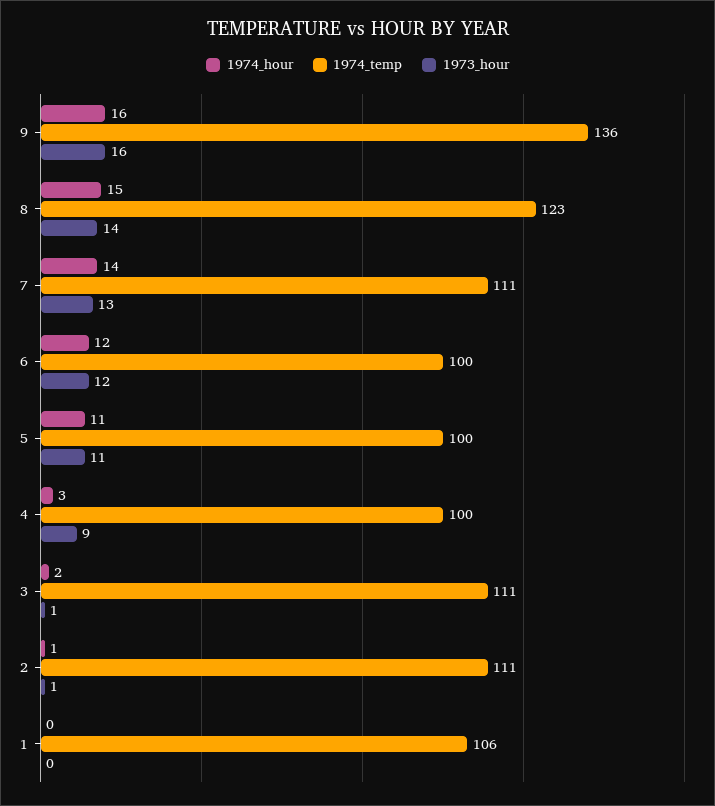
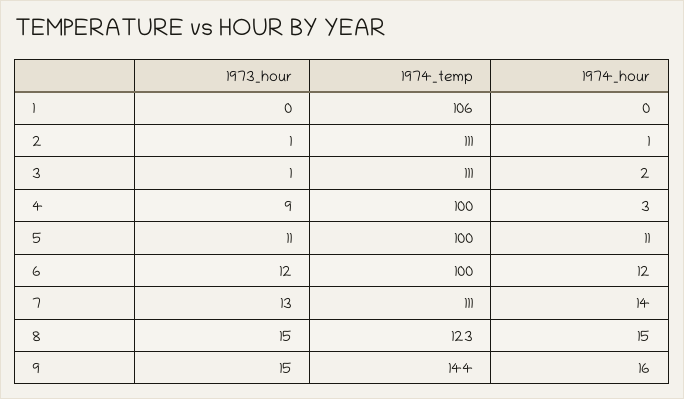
  {
    "1974_hour": {
      "9": 16,
      "8": 15,
      "7": 14,
      "6": 12,
      "5": 11,
      "4": 3,
      "3": 2,
      "2": 1,
      "1": 0
    },
    "1974_temp": {
-     "9": 136,
+     "9": 144,
      "8": 123,
      "7": 111,
      "6": 100,
      "5": 100,
      "4": 100,
      "3": 111,
      "2": 111,
      "1": 106
    },
    "1973_hour": {
-     "9": 16,
+     "9": 15,
-     "8": 14,
+     "8": 15,
      "7": 13,
      "6": 12,
      "5": 11,
      "4": 9,
      "3": 1,
      "2": 1,
      "1": 0
    }
  }

